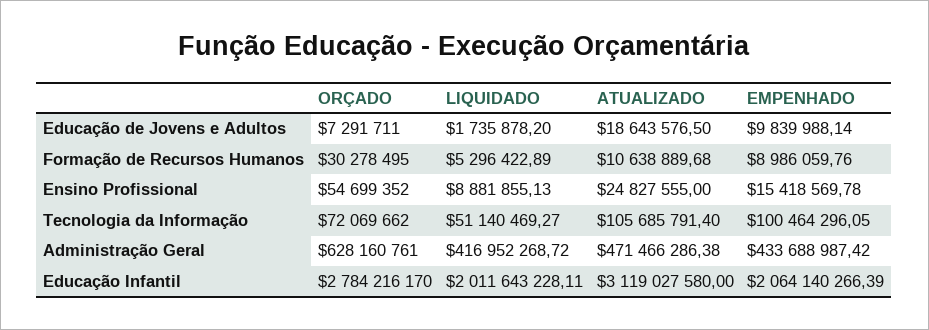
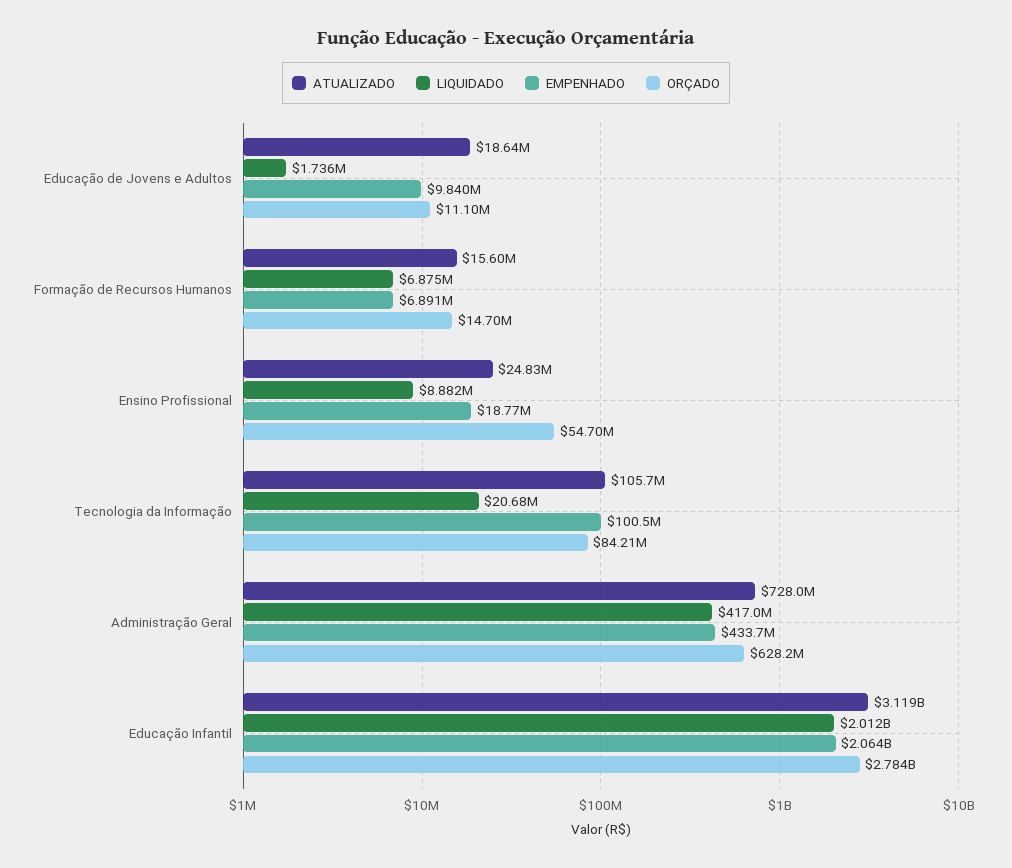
  {
    "ORÇADO": {
-     "Educação de Jovens e Adultos": 7291711,
+     "Educação de Jovens e Adultos": 11100000,
-     "Formação de Recursos Humanos": 30278495,
+     "Formação de Recursos Humanos": 14700000,
      "Ensino Profissional": 54699352,
-     "Tecnologia da Informação": 72069662,
+     "Tecnologia da Informação": 84210000,
      "Administração Geral": 628160761,
      "Educação Infantil": 2784216170
    },
    "LIQUIDADO": {
      "Educação de Jovens e Adultos": 1735878.2,
-     "Formação de Recursos Humanos": 5296422.89,
+     "Formação de Recursos Humanos": 6875000,
      "Ensino Profissional": 8881855.13,
-     "Tecnologia da Informação": 51140469.27,
+     "Tecnologia da Informação": 20680000,
      "Administração Geral": 416952268.72,
      "Educação Infantil": 2011643228.11
    },
    "ATUALIZADO": {
      "Educação de Jovens e Adultos": 18643576.5,
-     "Formação de Recursos Humanos": 10638889.68,
+     "Formação de Recursos Humanos": 15600000,
      "Ensino Profissional": 24827555,
      "Tecnologia da Informação": 105685791.4,
-     "Administração Geral": 471466286.38,
+     "Administração Geral": 728000000,
      "Educação Infantil": 3119027580
    },
    "EMPENHADO": {
      "Educação de Jovens e Adultos": 9839988.14,
-     "Formação de Recursos Humanos": 8986059.76,
+     "Formação de Recursos Humanos": 6891000,
-     "Ensino Profissional": 15418569.78,
+     "Ensino Profissional": 18770000,
      "Tecnologia da Informação": 100464296.05,
      "Administração Geral": 433688987.42,
      "Educação Infantil": 2064140266.39
    }
  }

